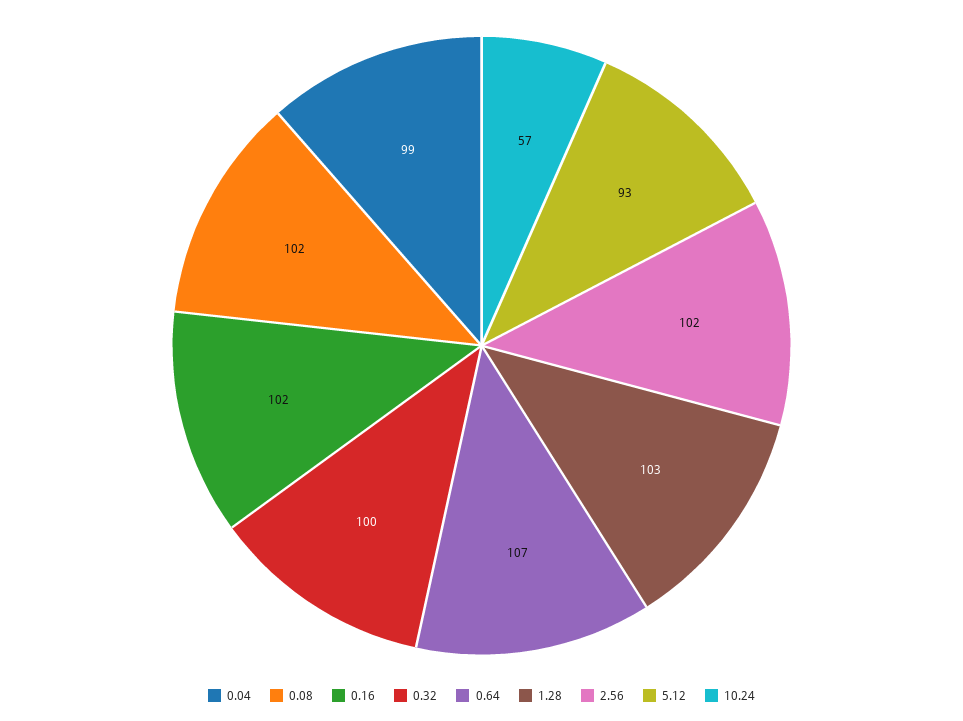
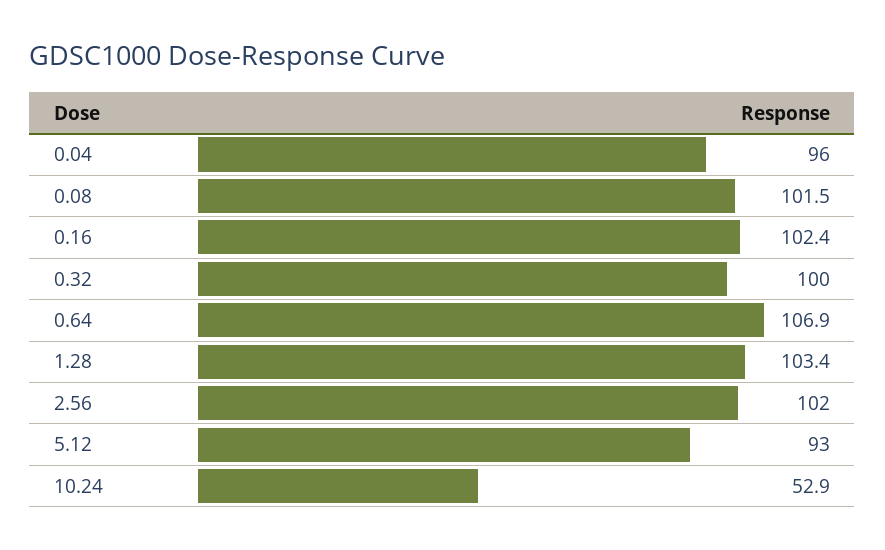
  {
-   "0.04": 99,
+   "0.04": 96,
    "0.08": 101.5,
    "0.16": 102.4,
    "0.32": 100,
    "0.64": 106.9,
    "1.28": 103.4,
    "2.56": 102,
    "5.12": 93,
-   "10.24": 57
+   "10.24": 52.9
  }

